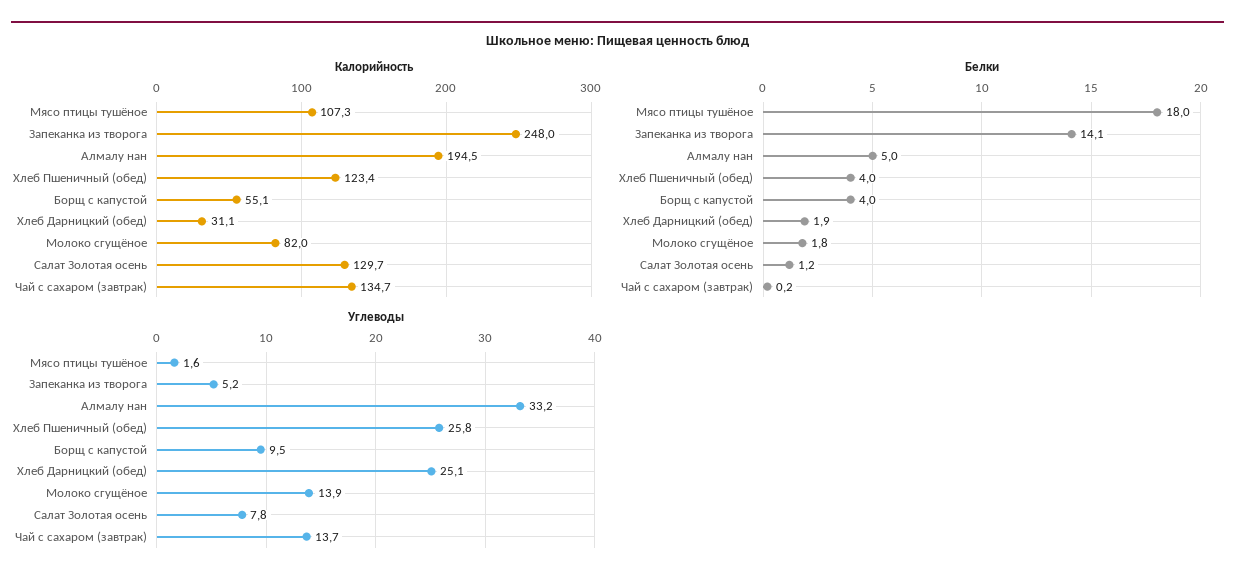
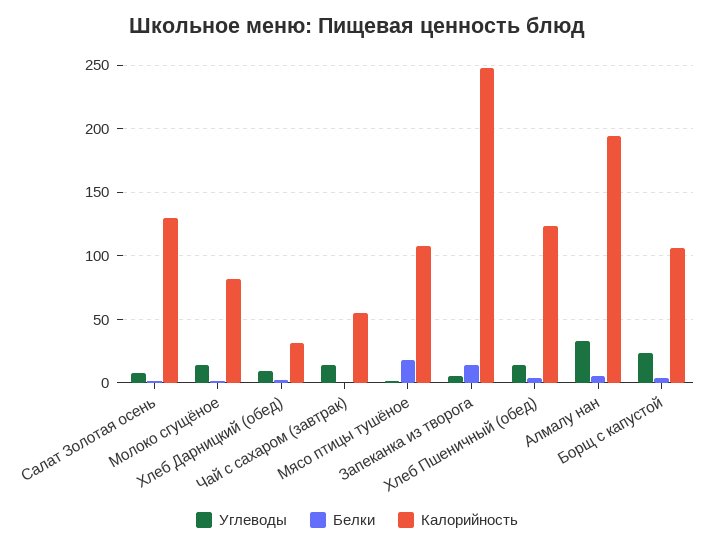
  {
    "Калорийность": {
      "Мясо птицы тушёное": 107.3,
      "Запеканка из творога": 248,
      "Алмалу нан": 194.5,
      "Хлеб Пшеничный (обед)": 123.4,
-     "Борщ с капустой": 55.1,
+     "Борщ с капустой": 105,
      "Хлеб Дарницкий (обед)": 31.1,
      "Молоко сгущёное": 82,
      "Салат Золотая осень": 129.7,
-     "Чай с сахаром (завтрак)": 134.7
+     "Чай с сахаром (завтрак)": 55
    },
    "Белки": {
      "Мясо птицы тушёное": 18,
      "Запеканка из творога": 14.1,
      "Алмалу нан": 5,
      "Хлеб Пшеничный (обед)": 4,
      "Борщ с капустой": 4,
      "Хлеб Дарницкий (обед)": 1.9,
      "Молоко сгущёное": 1.8,
      "Салат Золотая осень": 1.2,
      "Чай с сахаром (завтрак)": 0.2
    },
    "Углеводы": {
      "Мясо птицы тушёное": 1.6,
      "Запеканка из творога": 5.2,
      "Алмалу нан": 33.2,
-     "Хлеб Пшеничный (обед)": 25.8,
+     "Хлеб Пшеничный (обед)": 15,
-     "Борщ с капустой": 9.5,
+     "Борщ с капустой": 25,
-     "Хлеб Дарницкий (обед)": 25.1,
+     "Хлеб Дарницкий (обед)": 10,
      "Молоко сгущёное": 13.9,
      "Салат Золотая осень": 7.8,
      "Чай с сахаром (завтрак)": 13.7
    }
  }

